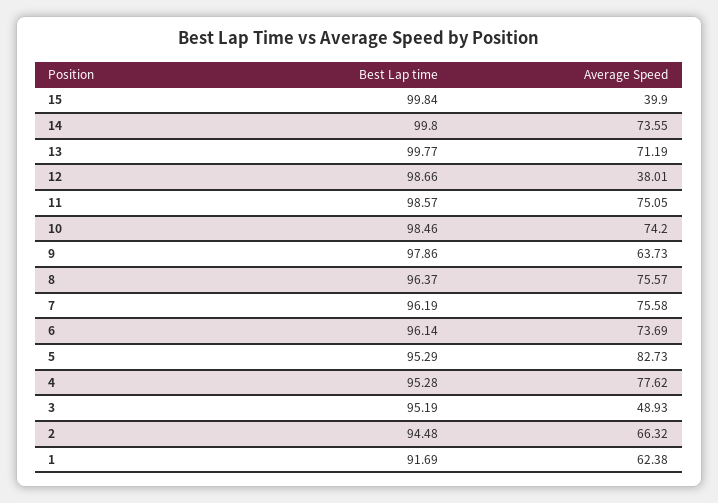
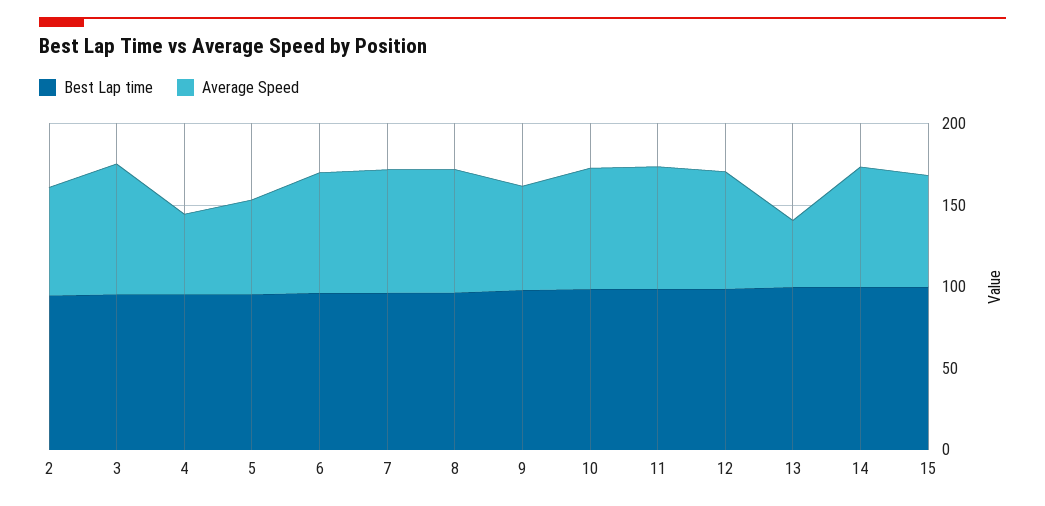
  {
    "Best Lap time": {
      "15": 99.84,
      "14": 99.8,
      "13": 99.77,
      "12": 98.66,
      "11": 98.57,
      "10": 98.46,
      "9": 97.86,
      "8": 96.37,
      "7": 96.19,
      "6": 96.14,
      "5": 95.29,
      "4": 95.28,
      "3": 95.19,
-     "2": 94.48,
+     "2": 94.48
-     "1": 91.69
    },
    "Average Speed": {
-     "15": 39.9,
+     "15": 70,
      "14": 73.55,
-     "13": 71.19,
+     "13": 40,
-     "12": 38.01,
+     "12": 70,
      "11": 75.05,
      "10": 74.2,
      "9": 63.73,
      "8": 75.57,
      "7": 75.58,
      "6": 73.69,
-     "5": 82.73,
+     "5": 60,
-     "4": 77.62,
+     "4": 50,
-     "3": 48.93,
+     "3": 80,
-     "2": 66.32,
+     "2": 66.32
-     "1": 62.38
    }
  }

